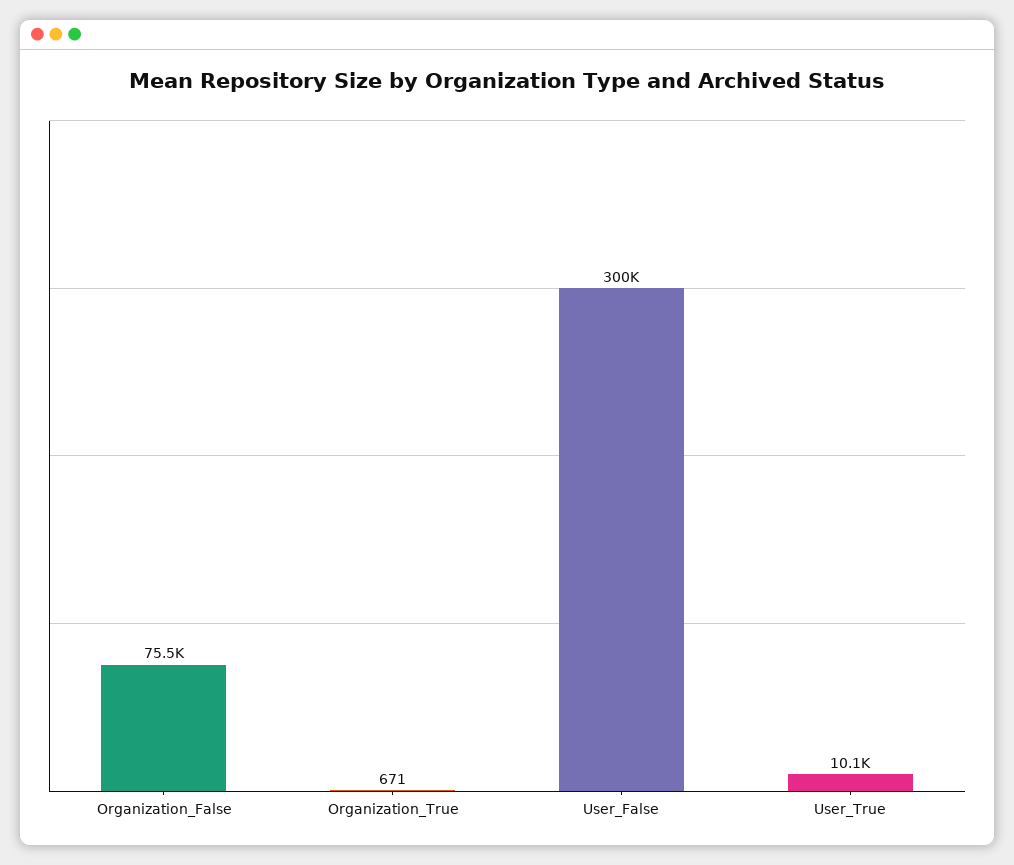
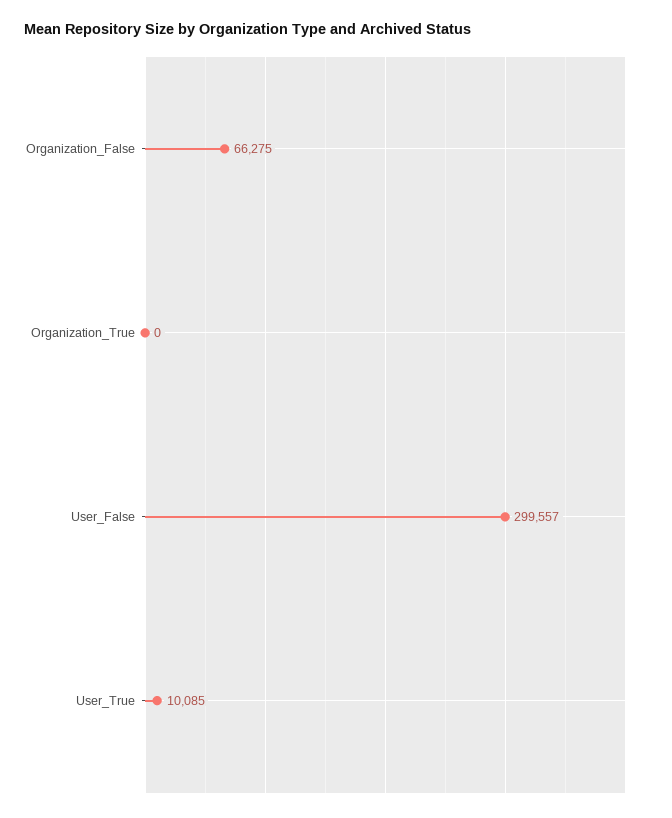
  {
-   "Organization_False": 75500,
+   "Organization_False": 66275,
-   "Organization_True": 671,
+   "Organization_True": 0,
    "User_False": 299557,
    "User_True": 10085
  }

